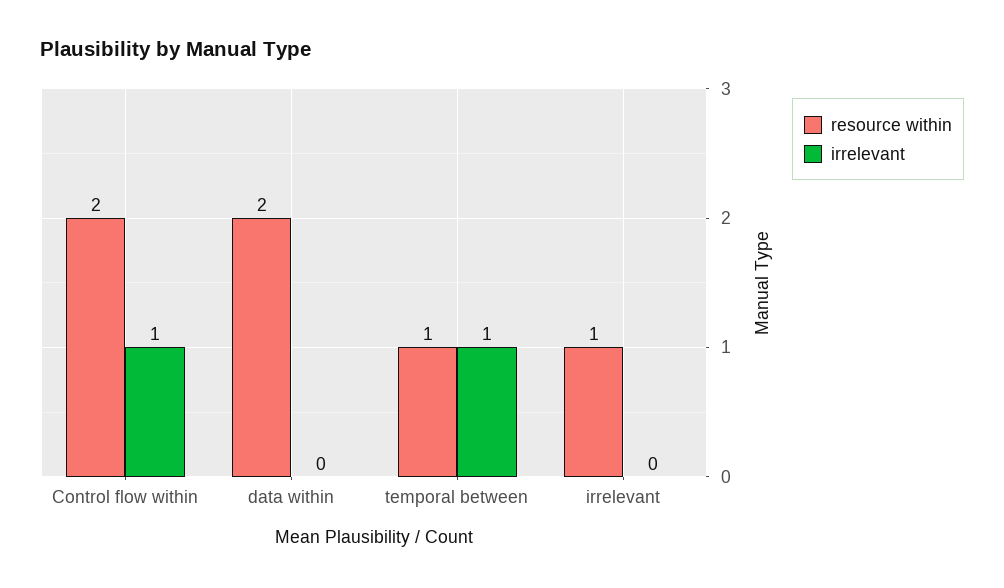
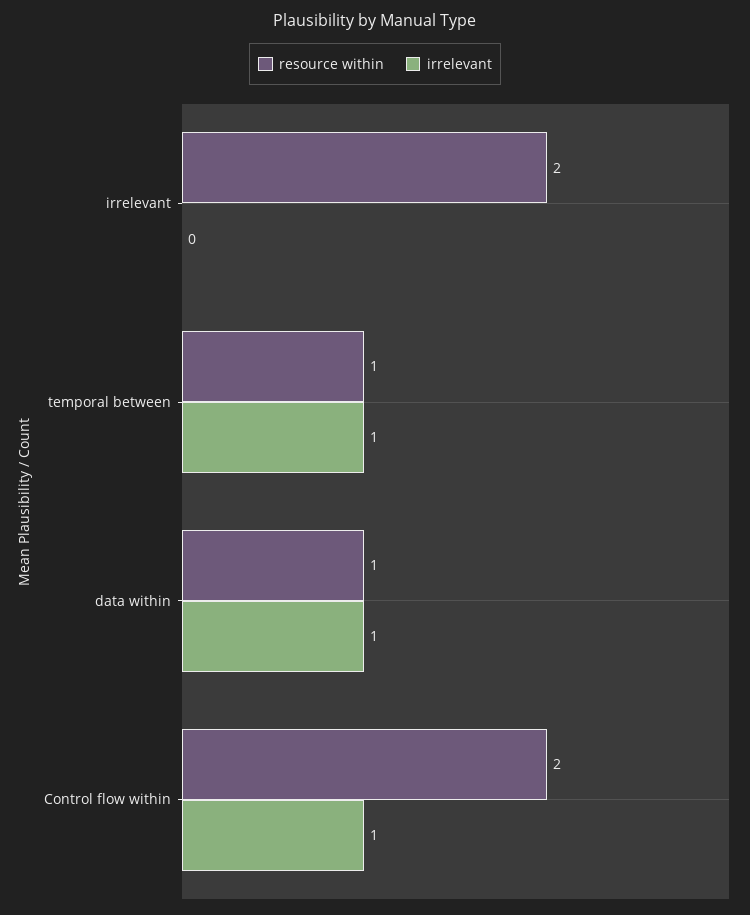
  {
    "resource within": {
      "Control flow within": 2,
-     "data within": 2,
+     "data within": 1,
      "temporal between": 1,
-     "irrelevant": 1
+     "irrelevant": 2
    },
    "irrelevant": {
      "Control flow within": 1,
-     "data within": 0,
+     "data within": 1,
      "temporal between": 1,
      "irrelevant": 0
    }
  }

